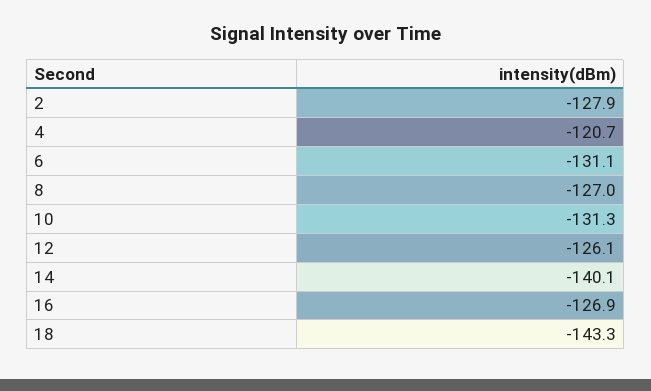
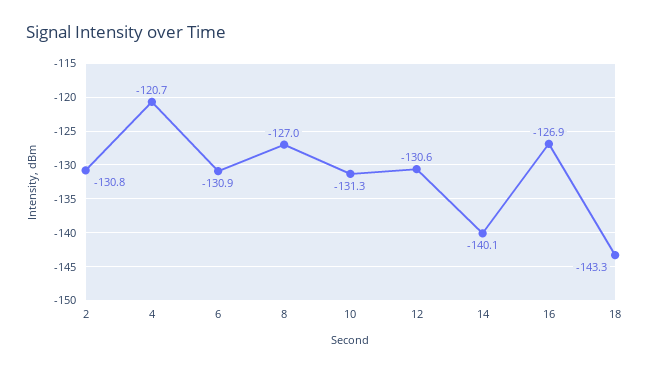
  {
-   "2": -127.9,
+   "2": -130.8,
    "4": -120.7,
-   "6": -131.1,
+   "6": -130.9,
    "8": -127,
    "10": -131.3,
-   "12": -126.1,
+   "12": -130.6,
    "14": -140.1,
    "16": -126.9,
    "18": -143.3
  }

